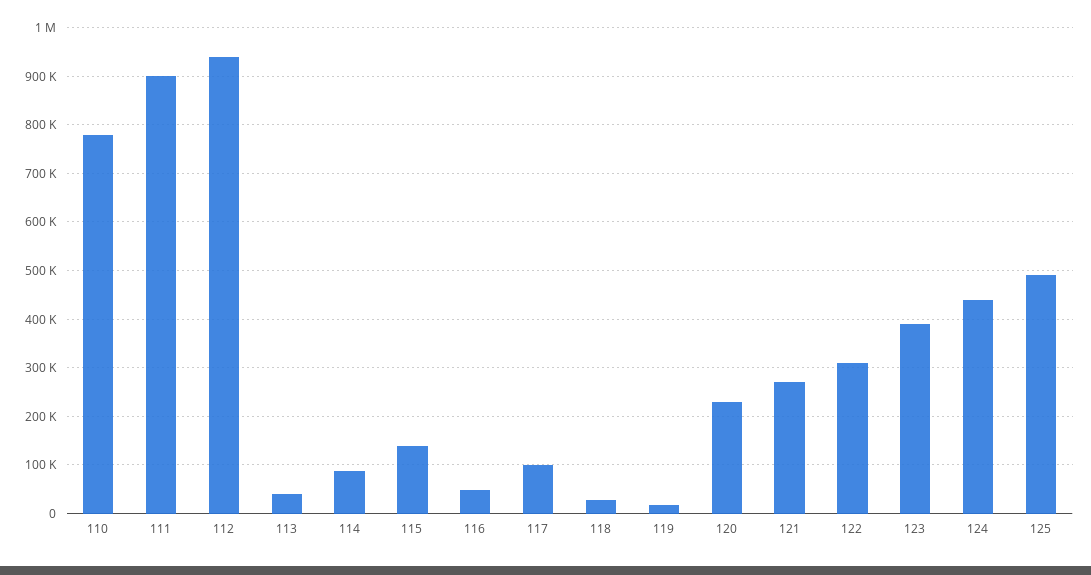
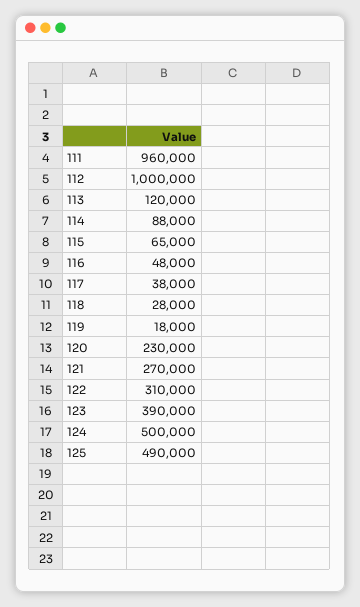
  {
-   "110": 780000,
-   "111": 900000,
+   "111": 960000,
-   "112": 940000,
+   "112": 1000000,
-   "113": 40000,
+   "113": 120000,
    "114": 88000,
-   "115": 140000,
+   "115": 65000,
    "116": 48000,
-   "117": 100000,
+   "117": 38000,
    "118": 28000,
    "119": 18000,
    "120": 230000,
    "121": 270000,
    "122": 310000,
    "123": 390000,
-   "124": 440000,
+   "124": 500000,
    "125": 490000
  }

